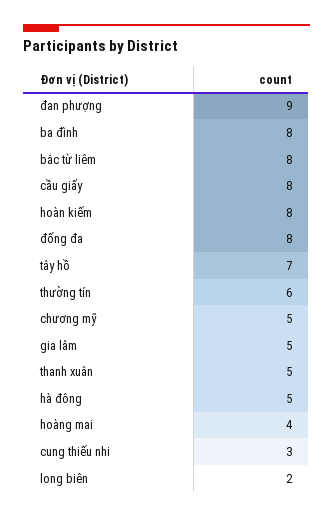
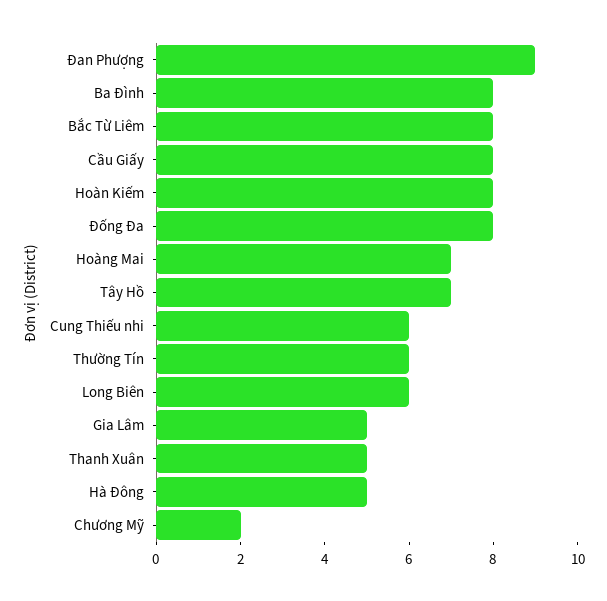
  {
    "đan phượng": 9,
    "ba đình": 8,
    "bắc từ liêm": 8,
    "cầu giấy": 8,
    "hoàn kiếm": 8,
    "đống đa": 8,
    "tây hồ": 7,
    "thường tín": 6,
-   "chương mỹ": 5,
+   "chương mỹ": 2,
    "gia lâm": 5,
    "thanh xuân": 5,
    "hà đông": 5,
-   "hoàng mai": 4,
+   "hoàng mai": 7,
-   "cung thiếu nhi": 3,
+   "cung thiếu nhi": 6,
-   "long biên": 2
+   "long biên": 6
  }

